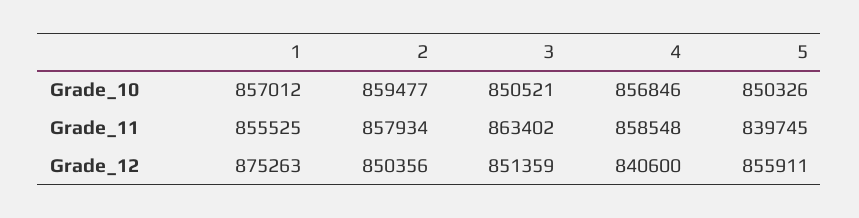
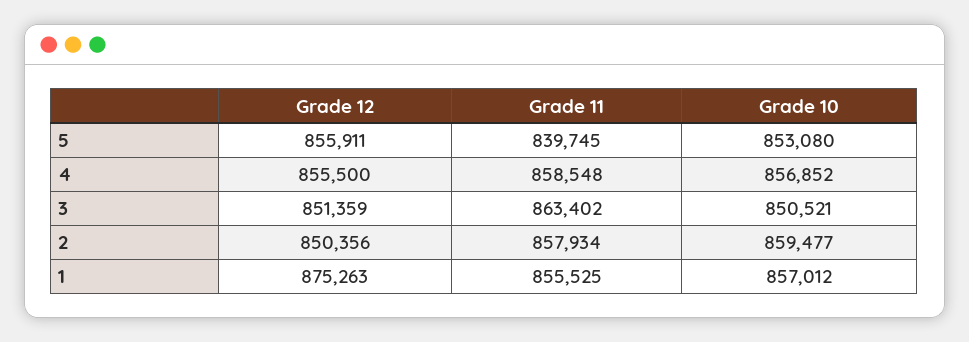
  {
    "1": {
      "Grade_10": 857012,
      "Grade_11": 855525,
      "Grade_12": 875263
    },
    "2": {
      "Grade_10": 859477,
      "Grade_11": 857934,
      "Grade_12": 850356
    },
    "3": {
      "Grade_10": 850521,
      "Grade_11": 863402,
      "Grade_12": 851359
    },
    "4": {
-     "Grade_10": 856846,
+     "Grade_10": 856852,
      "Grade_11": 858548,
-     "Grade_12": 840600
+     "Grade_12": 855500
    },
    "5": {
-     "Grade_10": 850326,
+     "Grade_10": 853080,
      "Grade_11": 839745,
      "Grade_12": 855911
    }
  }

